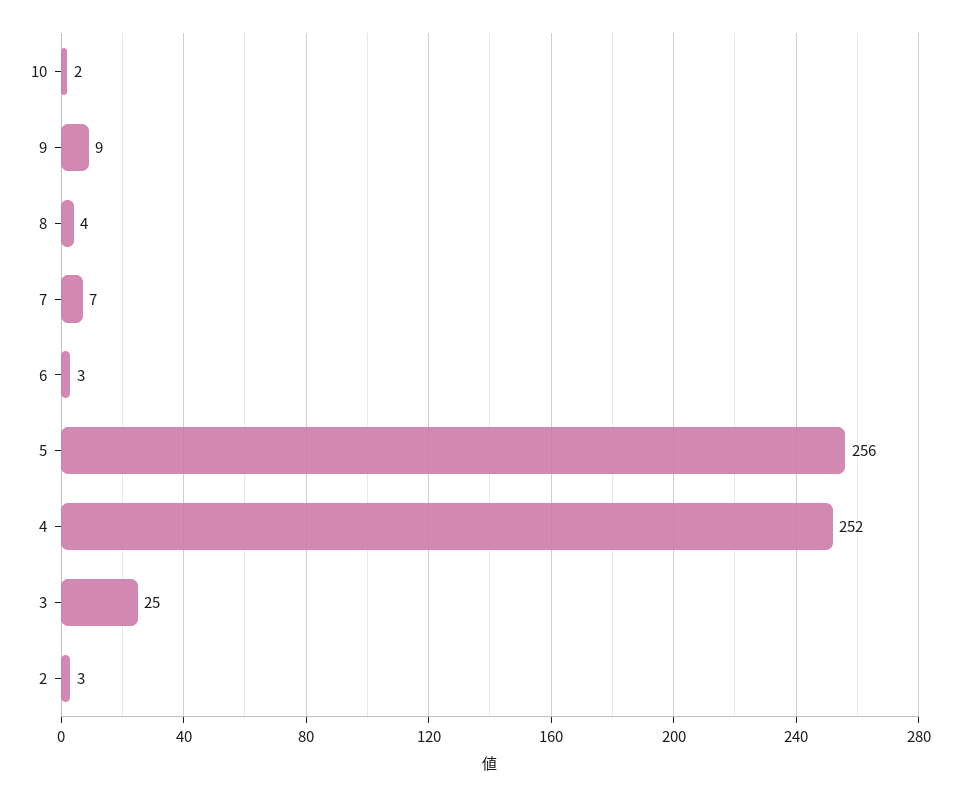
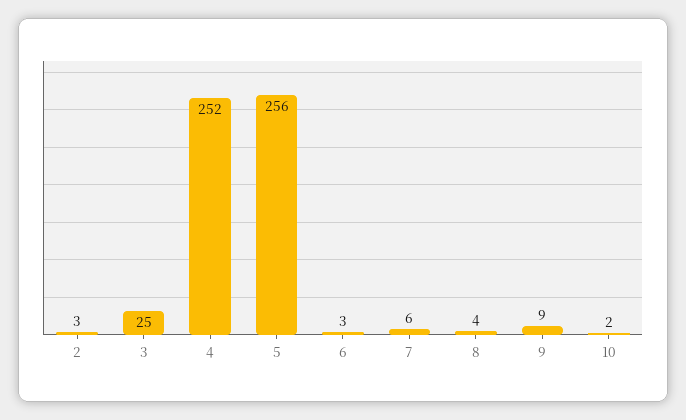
  {
    "10": 2,
    "9": 9,
    "8": 4,
-   "7": 7,
+   "7": 6,
    "6": 3,
    "5": 256,
    "4": 252,
    "3": 25,
    "2": 3
  }

